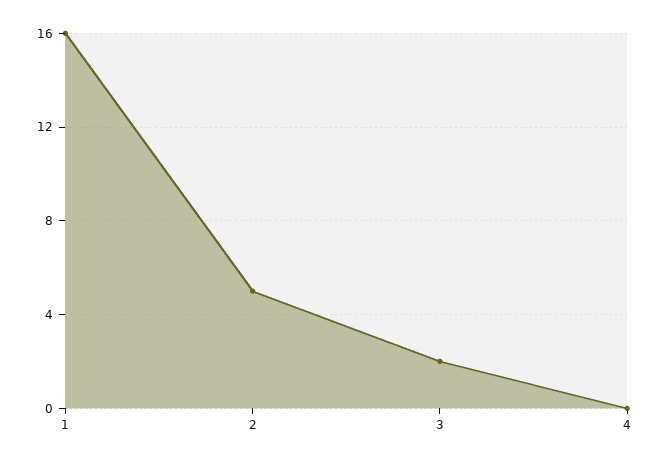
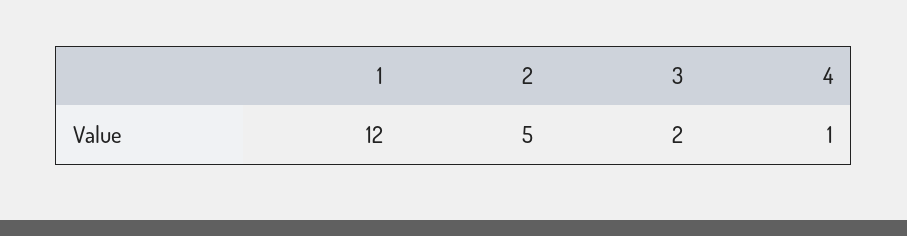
  {
-   "1": 16,
+   "1": 12,
    "2": 5,
    "3": 2,
-   "4": 0
+   "4": 1
  }

